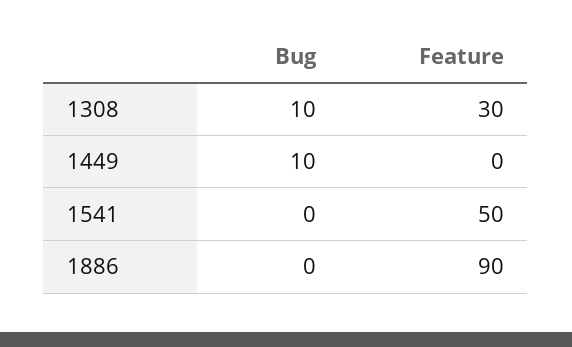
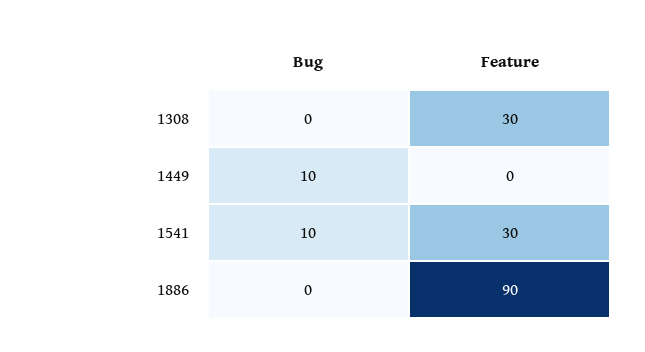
  {
    "Bug": {
-     "1308": 10,
+     "1308": 0,
      "1449": 10,
-     "1541": 0,
+     "1541": 10,
      "1886": 0
    },
    "Feature": {
      "1308": 30,
      "1449": 0,
-     "1541": 50,
+     "1541": 30,
      "1886": 90
    }
  }

